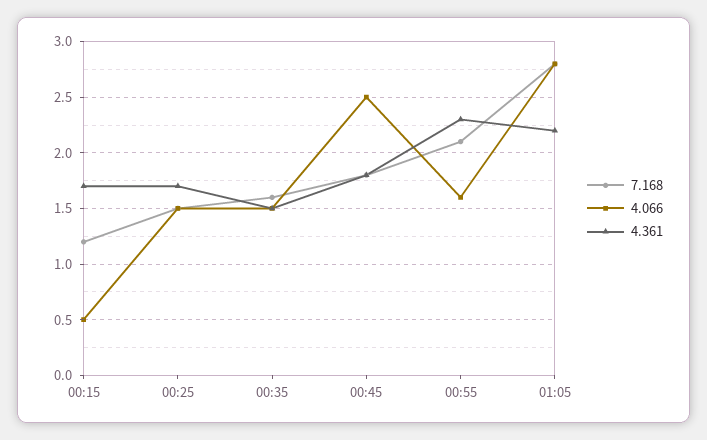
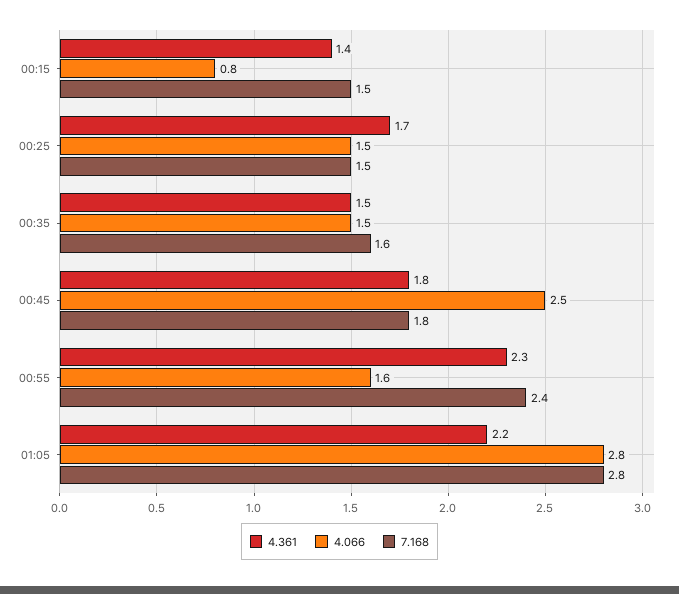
  {
    "7.168": {
-     "00:15": 1.2,
+     "00:15": 1.5,
      "00:25": 1.5,
      "00:35": 1.6,
      "00:45": 1.8,
-     "00:55": 2.1,
+     "00:55": 2.4,
      "01:05": 2.8
    },
    "4.066": {
-     "00:15": 0.5,
+     "00:15": 0.8,
      "00:25": 1.5,
      "00:35": 1.5,
      "00:45": 2.5,
      "00:55": 1.6,
      "01:05": 2.8
    },
    "4.361": {
-     "00:15": 1.7,
+     "00:15": 1.4,
      "00:25": 1.7,
      "00:35": 1.5,
      "00:45": 1.8,
      "00:55": 2.3,
      "01:05": 2.2
    }
  }

